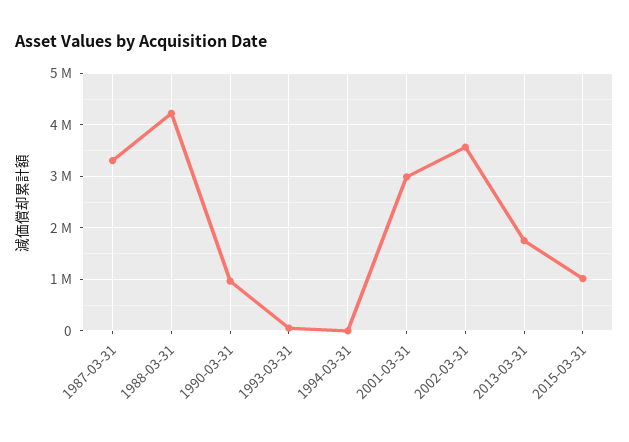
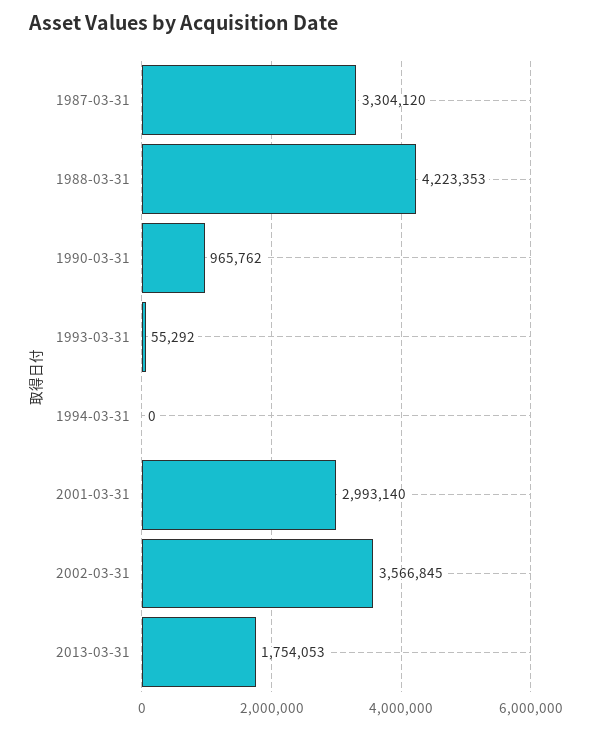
  {
    "1987-03-31": 3304120,
    "1988-03-31": 4223353,
    "1990-03-31": 965762,
    "1993-03-31": 55292,
    "1994-03-31": 0,
    "2001-03-31": 2993140,
    "2002-03-31": 3566845,
-   "2013-03-31": 1754053,
+   "2013-03-31": 1754053
-   "2015-03-31": 1000000
  }

